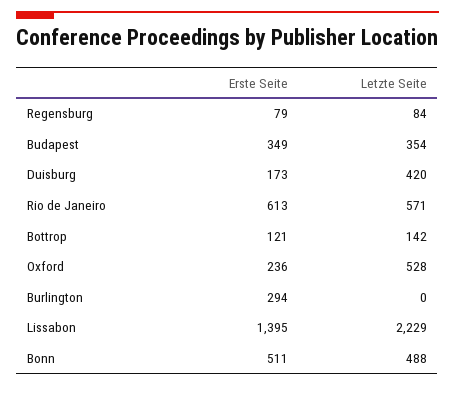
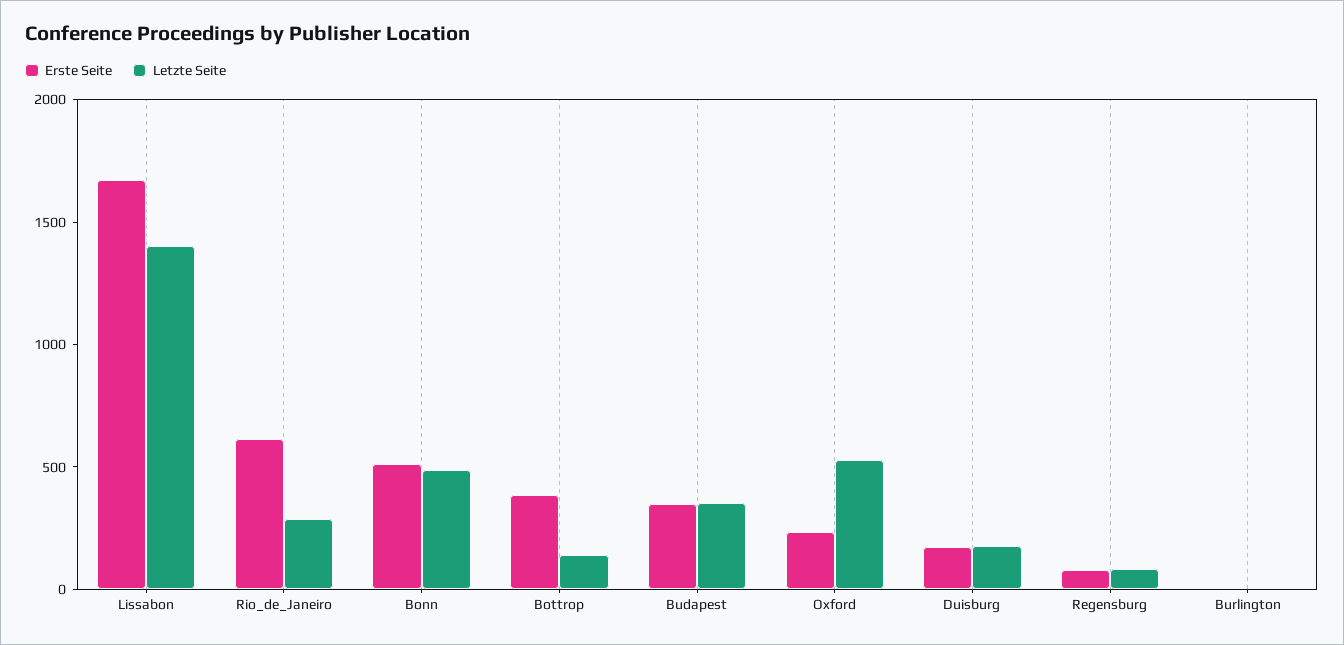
  {
    "Erste Seite": {
      "Regensburg": 79,
      "Budapest": 349,
      "Duisburg": 173,
      "Rio de Janeiro": 613,
-     "Bottrop": 121,
+     "Bottrop": 400,
      "Oxford": 236,
-     "Burlington": 294,
+     "Burlington": 0,
-     "Lissabon": 1395,
+     "Lissabon": 1700,
      "Bonn": 511
    },
    "Letzte Seite": {
      "Regensburg": 84,
      "Budapest": 354,
-     "Duisburg": 420,
+     "Duisburg": 200,
-     "Rio de Janeiro": 571,
+     "Rio de Janeiro": 300,
      "Bottrop": 142,
      "Oxford": 528,
      "Burlington": 0,
-     "Lissabon": 2229,
+     "Lissabon": 1400,
      "Bonn": 488
    }
  }

